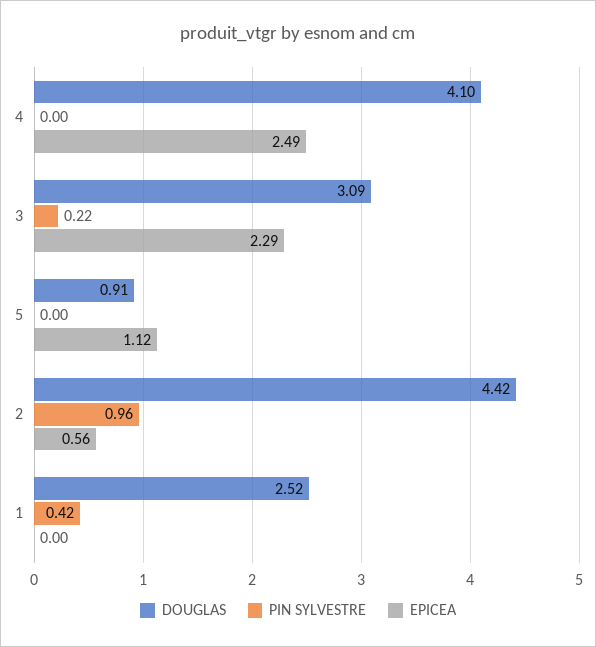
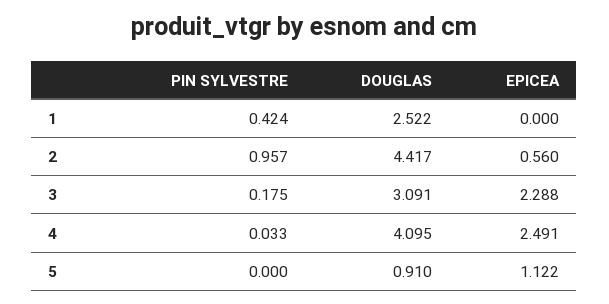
  {
    "DOUGLAS": {
      "4": 4.095,
      "3": 3.091,
      "5": 0.91,
      "2": 4.417,
      "1": 2.522
    },
    "PIN SYLVESTRE": {
-     "4": 0,
+     "4": 0.033,
-     "3": 0.22,
+     "3": 0.175,
      "5": 0,
      "2": 0.957,
      "1": 0.424
    },
    "EPICEA": {
      "4": 2.491,
      "3": 2.288,
      "5": 1.122,
      "2": 0.56,
      "1": 0
    }
  }

